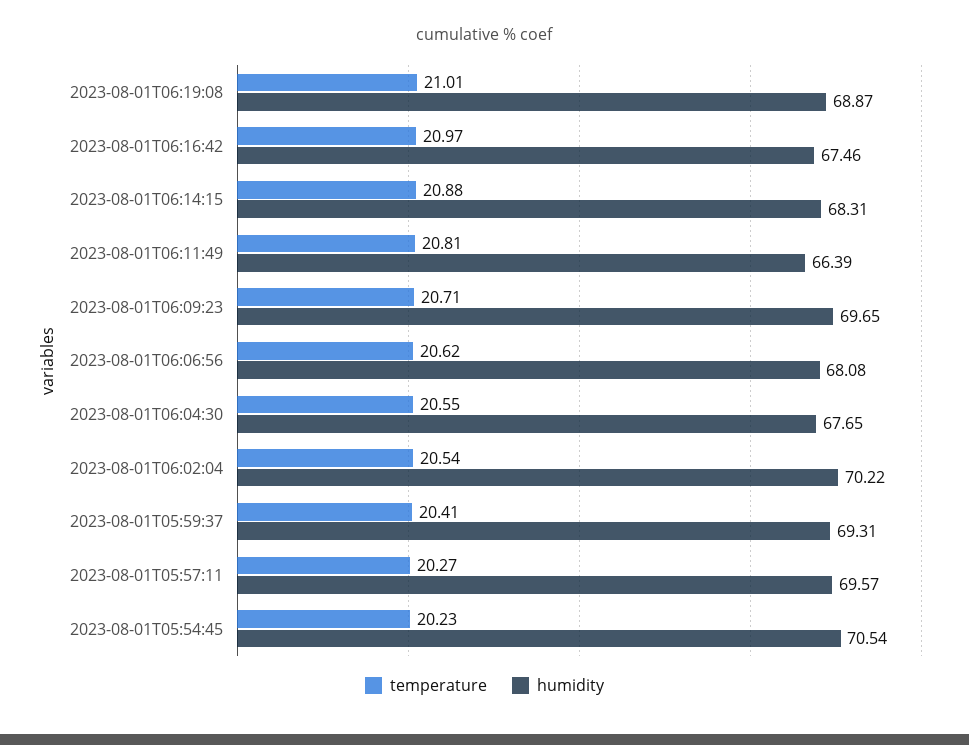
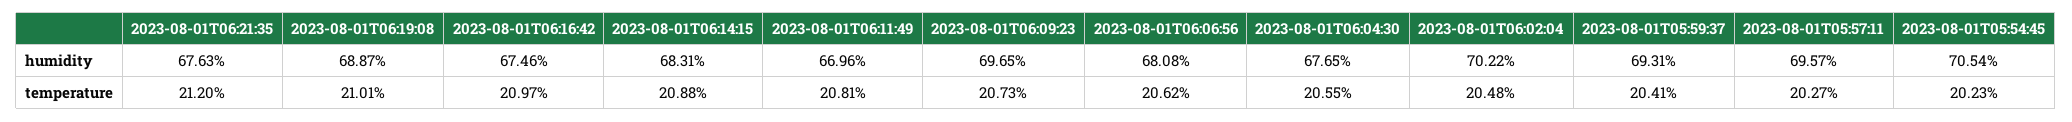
  {
    "temperature": {
      "2023-08-01T06:19:08": 21.01,
      "2023-08-01T06:16:42": 20.97,
      "2023-08-01T06:14:15": 20.88,
      "2023-08-01T06:11:49": 20.81,
-     "2023-08-01T06:09:23": 20.71,
+     "2023-08-01T06:09:23": 20.73,
      "2023-08-01T06:06:56": 20.62,
      "2023-08-01T06:04:30": 20.55,
-     "2023-08-01T06:02:04": 20.54,
+     "2023-08-01T06:02:04": 20.48,
      "2023-08-01T05:59:37": 20.41,
      "2023-08-01T05:57:11": 20.27,
-     "2023-08-01T05:54:45": 20.23
+     "2023-08-01T05:54:45": 20.23,
+     "2023-08-01T06:21:35": 21.2
    },
    "humidity": {
      "2023-08-01T06:19:08": 68.87,
      "2023-08-01T06:16:42": 67.46,
      "2023-08-01T06:14:15": 68.31,
-     "2023-08-01T06:11:49": 66.39,
+     "2023-08-01T06:11:49": 66.96,
      "2023-08-01T06:09:23": 69.65,
      "2023-08-01T06:06:56": 68.08,
      "2023-08-01T06:04:30": 67.65,
      "2023-08-01T06:02:04": 70.22,
      "2023-08-01T05:59:37": 69.31,
      "2023-08-01T05:57:11": 69.57,
-     "2023-08-01T05:54:45": 70.54
+     "2023-08-01T05:54:45": 70.54,
+     "2023-08-01T06:21:35": 67.63
    }
  }

